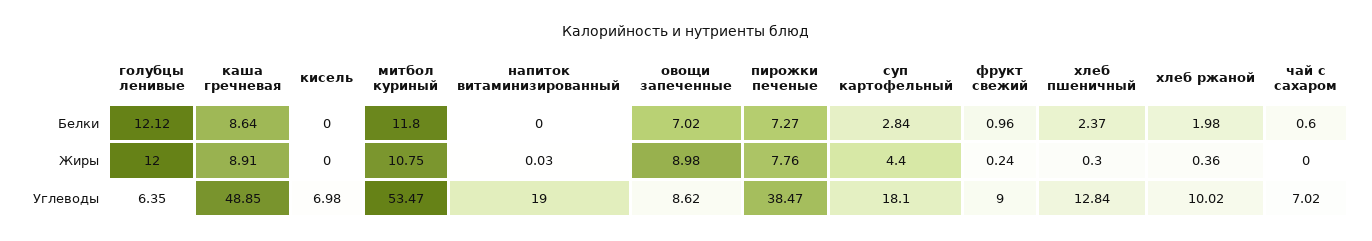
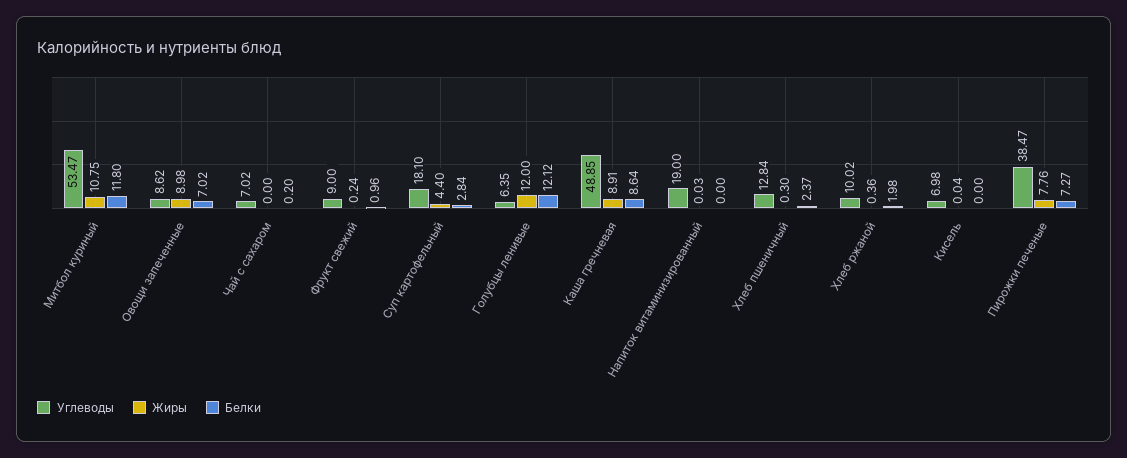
  {
    "Белки": {
      "голубцы ленивые": 12.12,
      "каша гречневая": 8.64,
      "кисель": 0,
      "митбол куриный": 11.8,
      "напиток витаминизированный": 0,
      "овощи запеченные": 7.02,
      "пирожки печеные": 7.27,
      "суп картофельный": 2.84,
      "фрукт свежий": 0.96,
      "хлеб пшеничный": 2.37,
      "хлеб ржаной": 1.98,
-     "чай с сахаром": 0.6
+     "чай с сахаром": 0.2
    },
    "Жиры": {
      "голубцы ленивые": 12,
      "каша гречневая": 8.91,
-     "кисель": 0,
+     "кисель": 0.04,
      "митбол куриный": 10.75,
      "напиток витаминизированный": 0.03,
      "овощи запеченные": 8.98,
      "пирожки печеные": 7.76,
      "суп картофельный": 4.4,
      "фрукт свежий": 0.24,
      "хлеб пшеничный": 0.3,
      "хлеб ржаной": 0.36,
      "чай с сахаром": 0
    },
    "Углеводы": {
      "голубцы ленивые": 6.35,
      "каша гречневая": 48.85,
      "кисель": 6.98,
      "митбол куриный": 53.47,
      "напиток витаминизированный": 19,
      "овощи запеченные": 8.62,
      "пирожки печеные": 38.47,
      "суп картофельный": 18.1,
      "фрукт свежий": 9,
      "хлеб пшеничный": 12.84,
      "хлеб ржаной": 10.02,
      "чай с сахаром": 7.02
    }
  }

